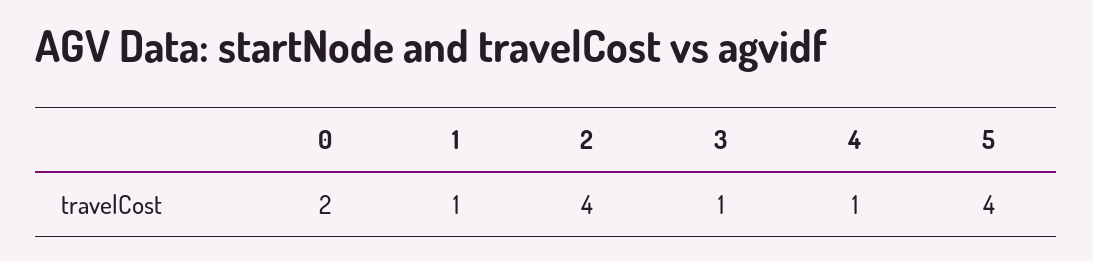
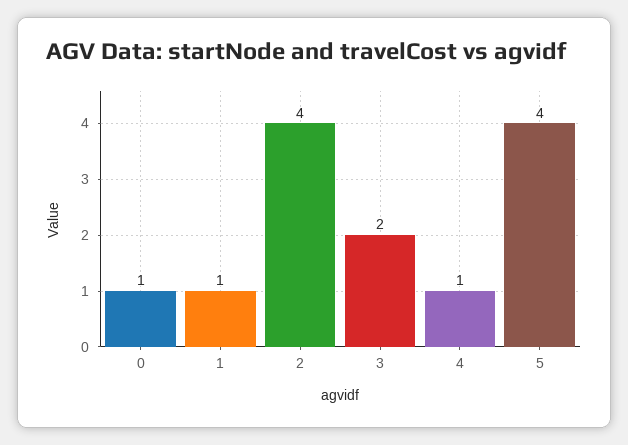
  {
-   "0": 2,
+   "0": 1,
    "1": 1,
    "2": 4,
-   "3": 1,
+   "3": 2,
    "4": 1,
    "5": 4
  }

